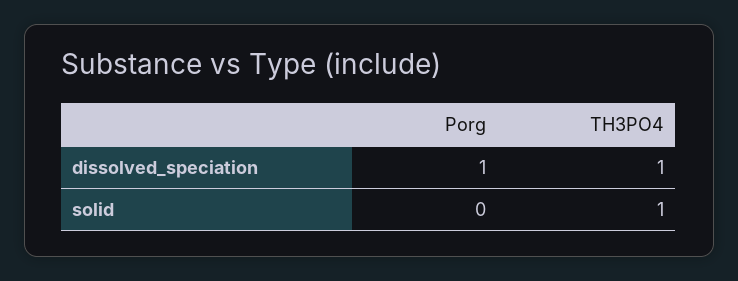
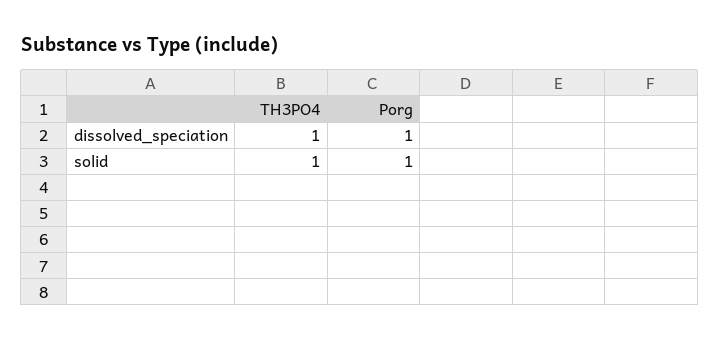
  {
    "Porg": {
      "dissolved_speciation": 1,
-     "solid": 0
+     "solid": 1
    },
    "TH3PO4": {
      "dissolved_speciation": 1,
      "solid": 1
    }
  }

